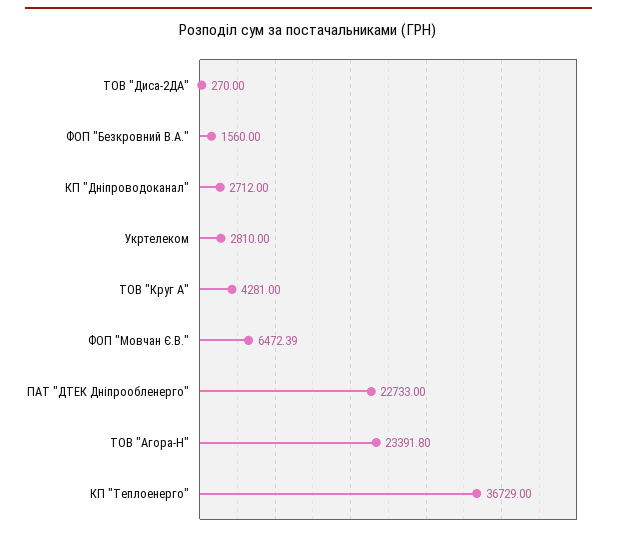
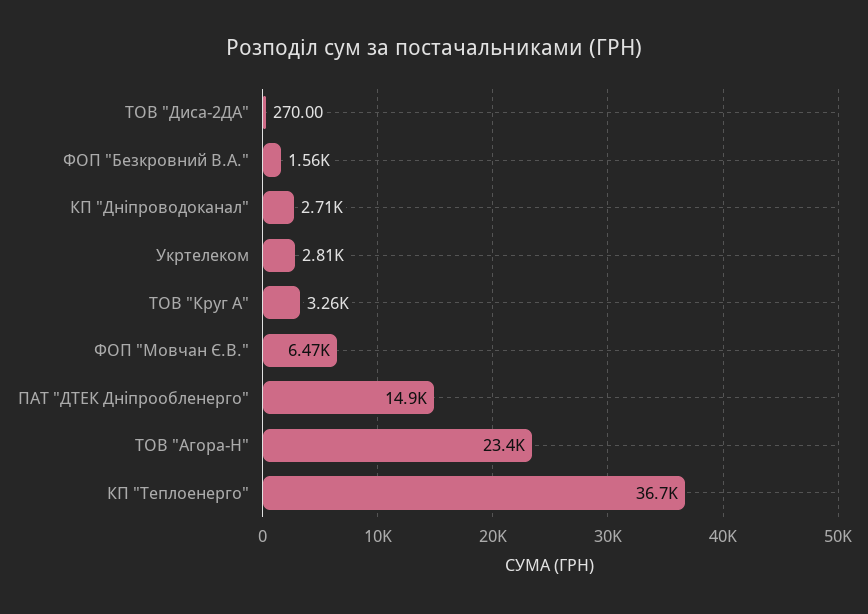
  {
    "ТОВ \"Диса-2ДА\"": 270,
    "ФОП \"Безкровний В.А.\"": 1560,
    "КП \"Дніпроводоканал\"": 2712,
    "Укртелеком": 2810,
-   "ТОВ \"Круг А\"": 4281,
+   "ТОВ \"Круг А\"": 3260,
    "ФОП \"Мовчан Є.В.\"": 6472.39,
-   "ПАТ \"ДТЕК Дніпрообленерго\"": 22733,
+   "ПАТ \"ДТЕК Дніпрообленерго\"": 14900,
    "ТОВ \"Агора-Н\"": 23391.8,
    "КП \"Теплоенерго\"": 36729
  }

